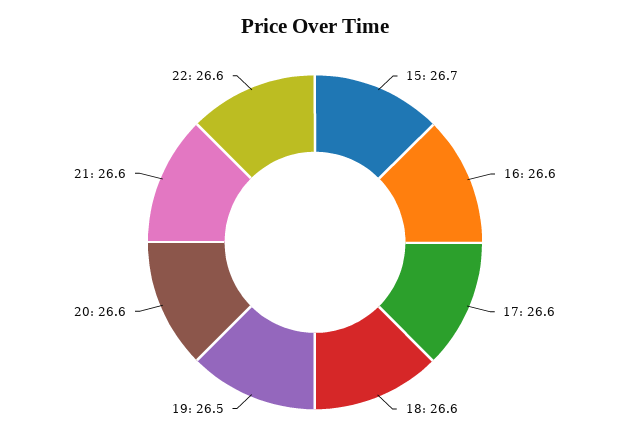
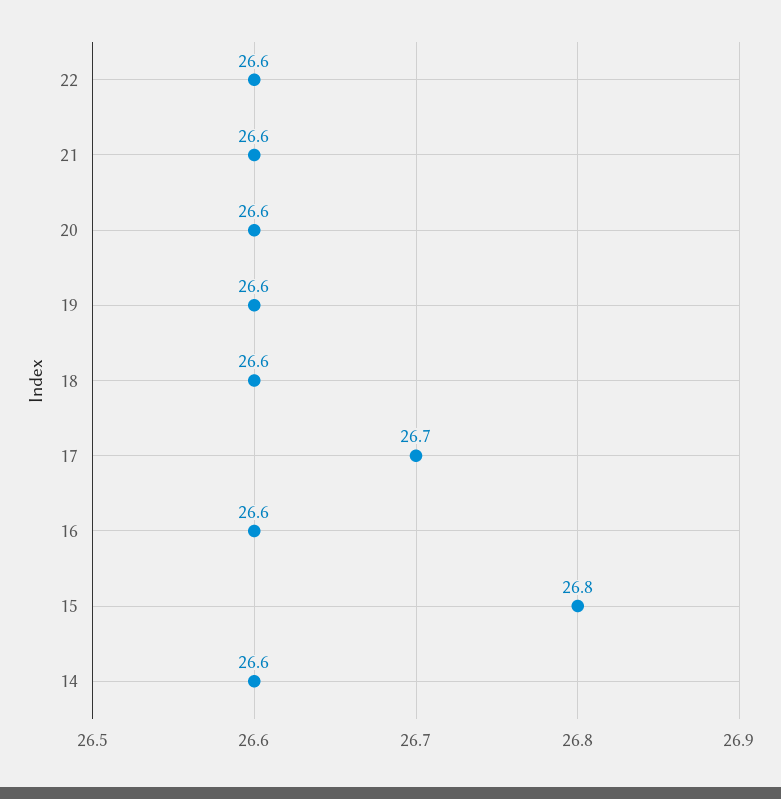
  {
-   "15": 26.7,
+   "15": 26.8,
    "16": 26.6,
-   "17": 26.6,
+   "17": 26.7,
    "18": 26.6,
-   "19": 26.5,
+   "19": 26.6,
    "20": 26.6,
    "21": 26.6,
-   "22": 26.6
+   "22": 26.6,
+   "14": 26.6
  }

